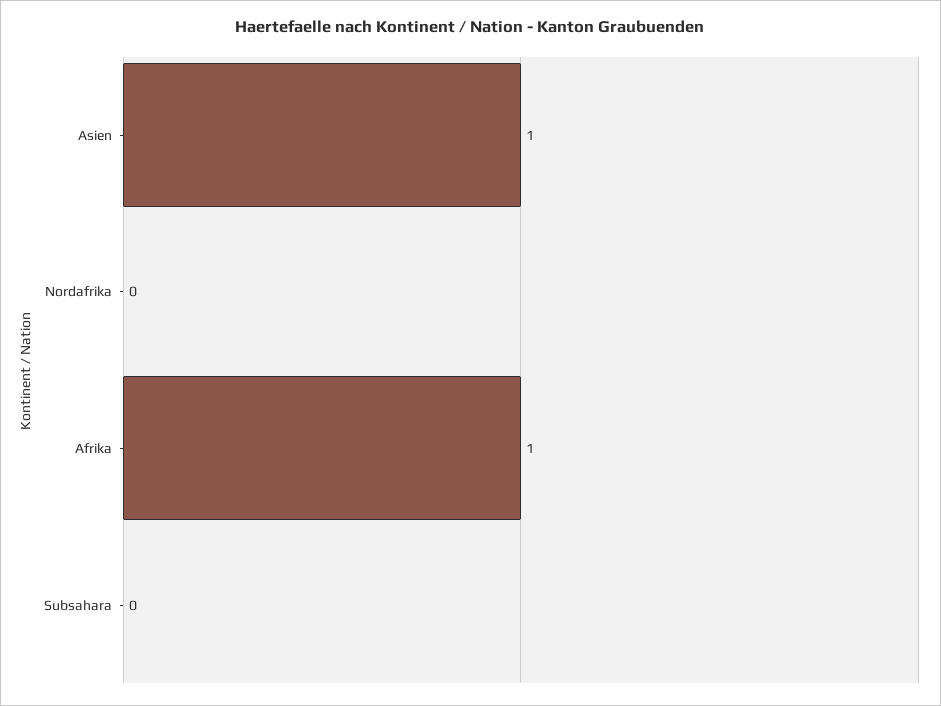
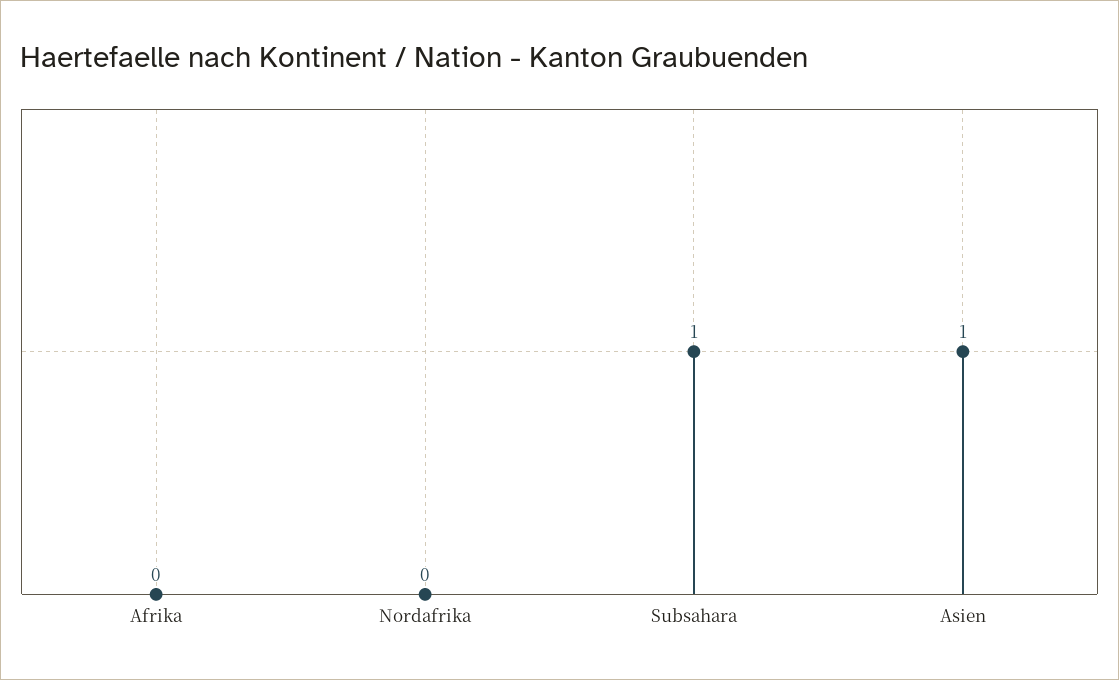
  {
    "Asien": 1,
    "Nordafrika": 0,
-   "Afrika": 1,
+   "Afrika": 0,
-   "Subsahara": 0
+   "Subsahara": 1
  }

